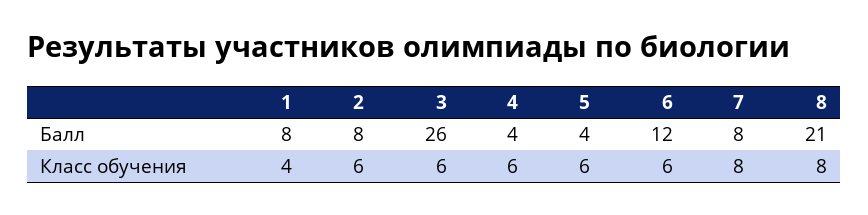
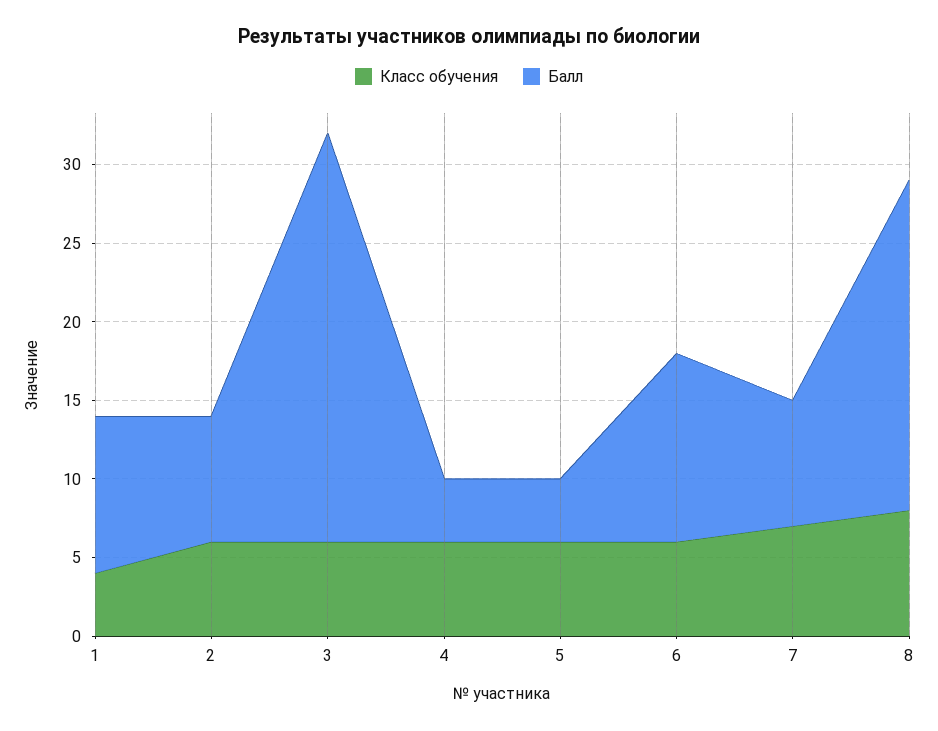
  {
    "Балл": {
-     "1": 8,
+     "1": 10,
      "2": 8,
      "3": 26,
      "4": 4,
      "5": 4,
      "6": 12,
      "7": 8,
      "8": 21
    },
    "Класс обучения": {
      "1": 4,
      "2": 6,
      "3": 6,
      "4": 6,
      "5": 6,
      "6": 6,
-     "7": 8,
+     "7": 7,
      "8": 8
    }
  }

